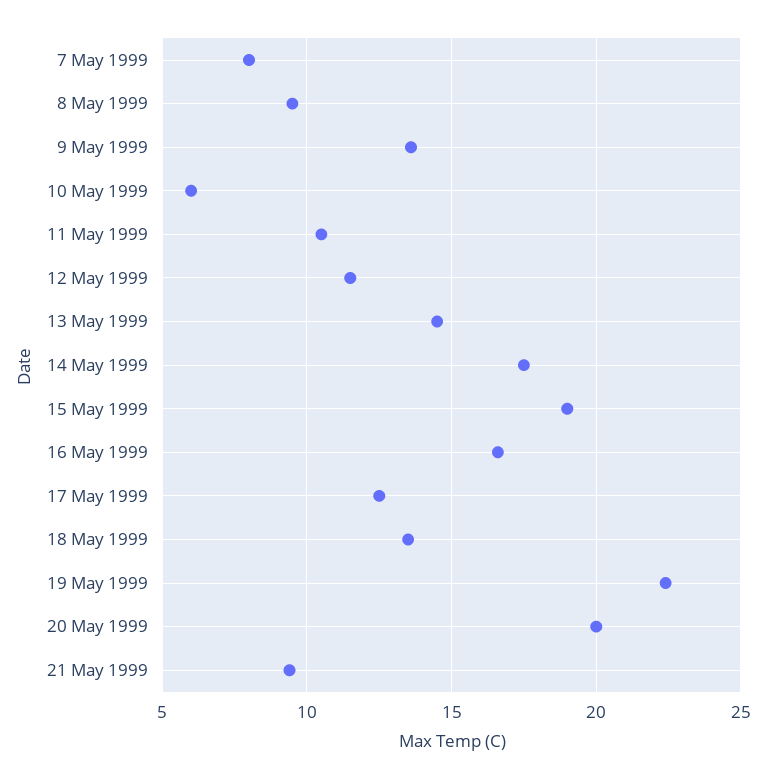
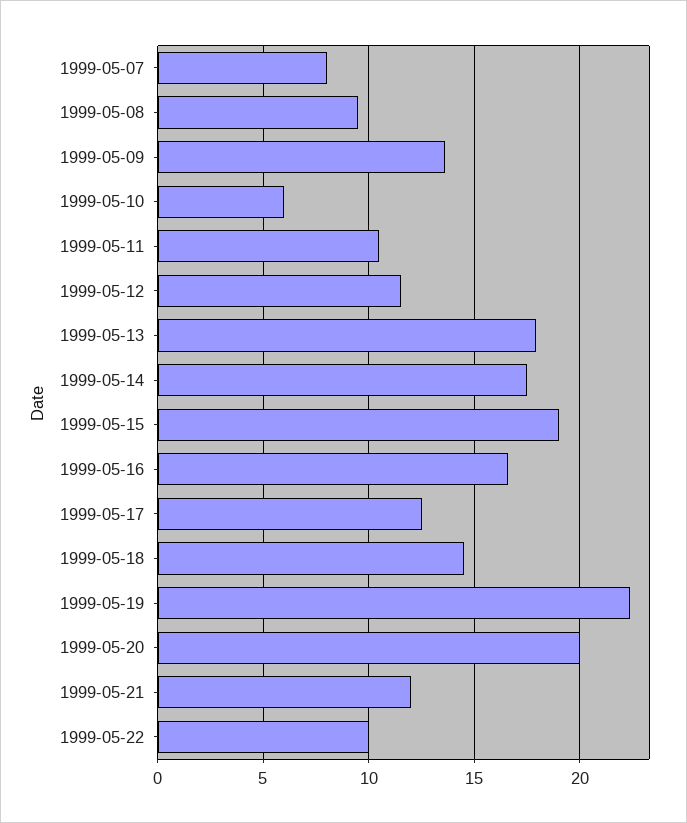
  {
    "7 May 1999": 8,
    "8 May 1999": 9.5,
    "9 May 1999": 13.5,
    "10 May 1999": 6,
    "11 May 1999": 10.5,
    "12 May 1999": 11.5,
-   "13 May 1999": 14.5,
+   "13 May 1999": 18,
    "14 May 1999": 17.5,
    "15 May 1999": 19,
    "16 May 1999": 16.5,
    "17 May 1999": 12.5,
-   "18 May 1999": 13.5,
+   "18 May 1999": 14.5,
    "19 May 1999": 22.5,
    "20 May 1999": 20,
-   "21 May 1999": 9.5
+   "21 May 1999": 12,
+   "1999-05-22": 10
  }

